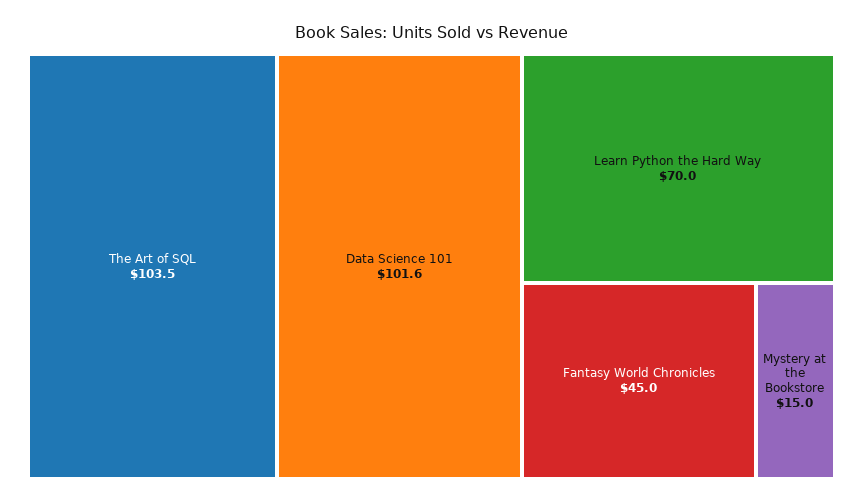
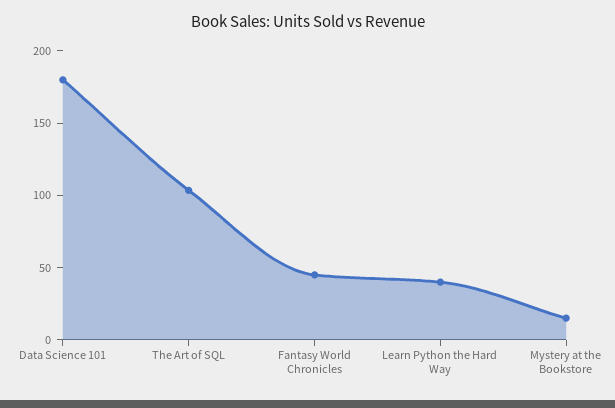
  {
    "The Art of SQL": 103.5,
-   "Data Science 101": 101.6,
+   "Data Science 101": 180,
-   "Learn Python the Hard Way": 70,
+   "Learn Python the Hard Way": 40,
    "Fantasy World Chronicles": 45,
    "Mystery at the Bookstore": 15
  }

